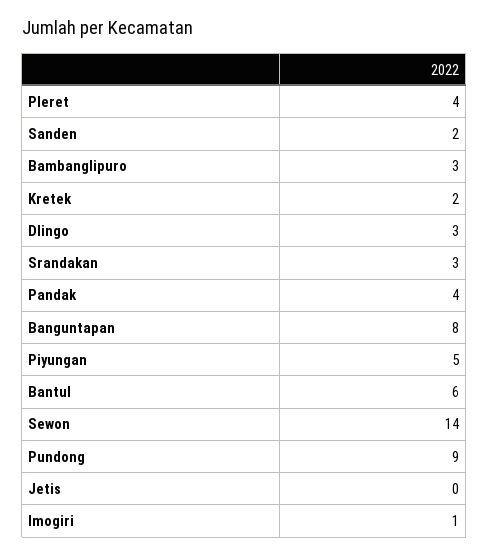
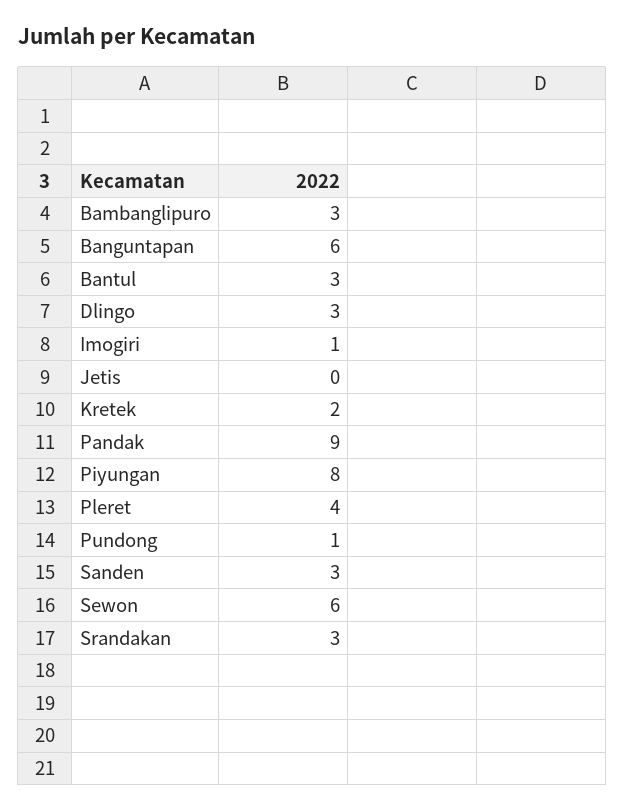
  {
    "Pleret": 4,
-   "Sanden": 2,
+   "Sanden": 3,
    "Bambanglipuro": 3,
    "Kretek": 2,
    "Dlingo": 3,
    "Srandakan": 3,
-   "Pandak": 4,
+   "Pandak": 9,
-   "Banguntapan": 8,
+   "Banguntapan": 6,
-   "Piyungan": 5,
+   "Piyungan": 8,
-   "Bantul": 6,
+   "Bantul": 3,
-   "Sewon": 14,
+   "Sewon": 6,
-   "Pundong": 9,
+   "Pundong": 1,
    "Jetis": 0,
    "Imogiri": 1
  }

